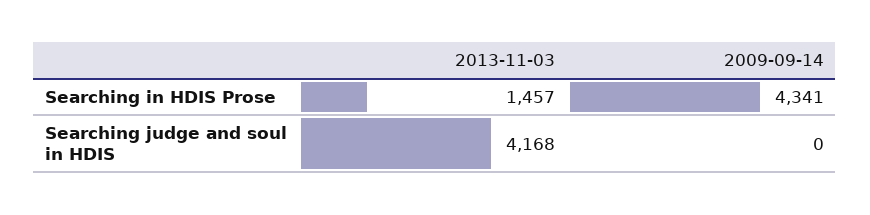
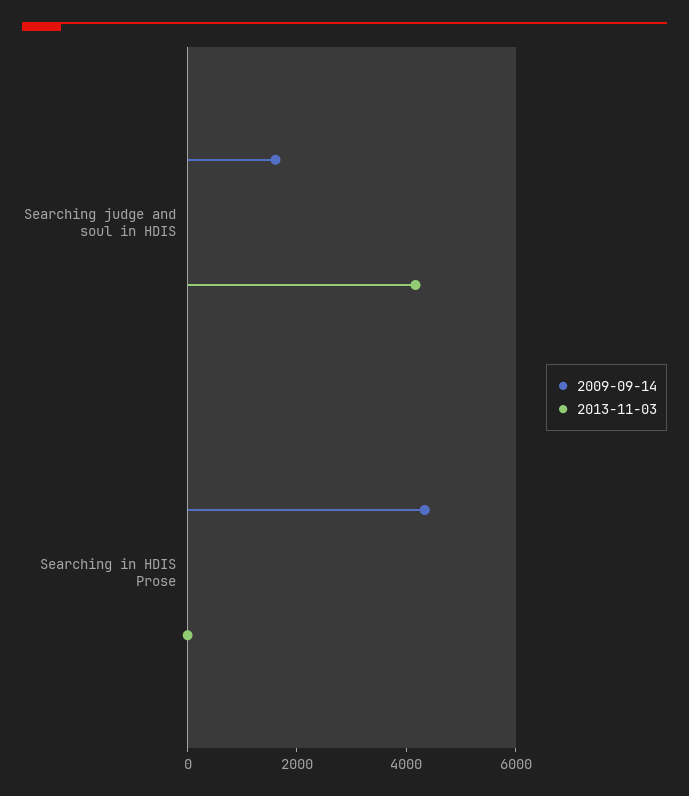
  {
    "2013-11-03": {
-     "Searching in HDIS Prose": 1457,
+     "Searching in HDIS Prose": 0,
      "Searching judge and soul in HDIS": 4168
    },
    "2009-09-14": {
      "Searching in HDIS Prose": 4341,
-     "Searching judge and soul in HDIS": 0
+     "Searching judge and soul in HDIS": 1500
    }
  }

